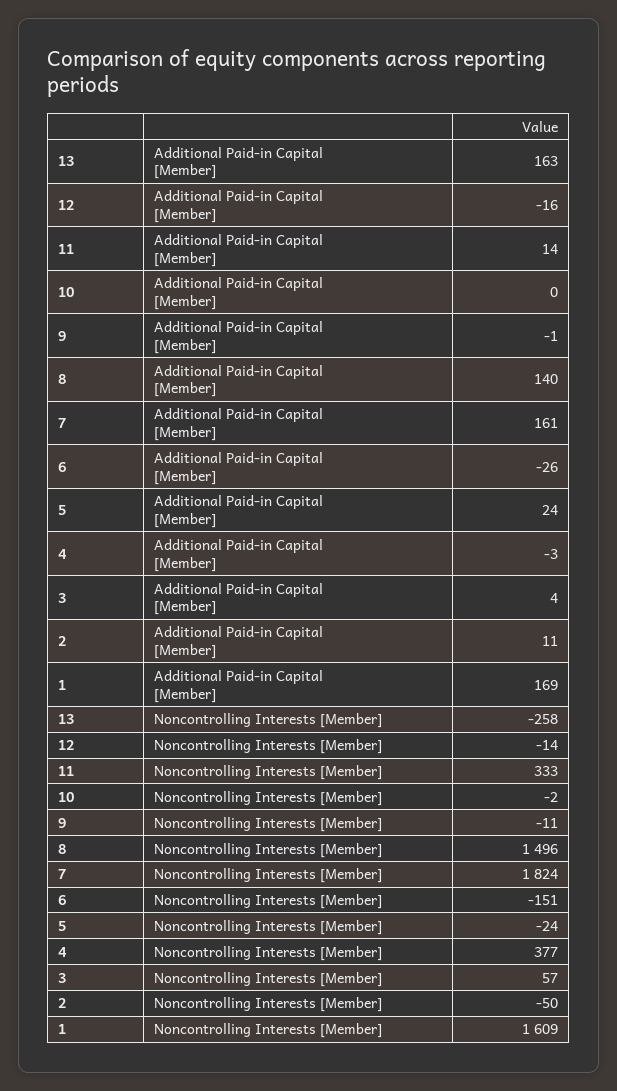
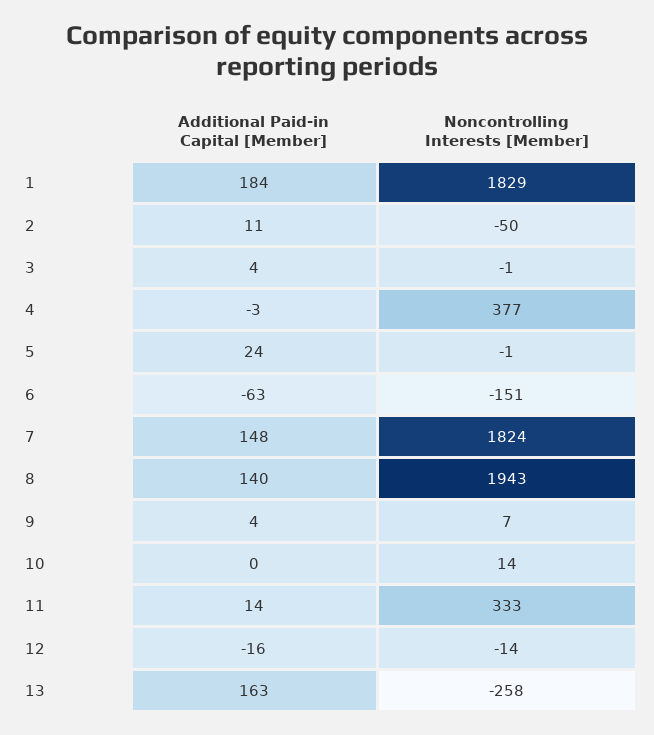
  {
    "13": {
      "Additional Paid-in Capital [Member]": 163,
      "Noncontrolling Interests [Member]": -258
    },
    "12": {
      "Additional Paid-in Capital [Member]": -16,
      "Noncontrolling Interests [Member]": -14
    },
    "11": {
      "Additional Paid-in Capital [Member]": 14,
      "Noncontrolling Interests [Member]": 333
    },
    "10": {
      "Additional Paid-in Capital [Member]": 0,
-     "Noncontrolling Interests [Member]": -2
+     "Noncontrolling Interests [Member]": 14
    },
    "9": {
-     "Additional Paid-in Capital [Member]": -1,
+     "Additional Paid-in Capital [Member]": 4,
-     "Noncontrolling Interests [Member]": -11
+     "Noncontrolling Interests [Member]": 7
    },
    "8": {
      "Additional Paid-in Capital [Member]": 140,
-     "Noncontrolling Interests [Member]": 1496
+     "Noncontrolling Interests [Member]": 1943
    },
    "7": {
-     "Additional Paid-in Capital [Member]": 161,
+     "Additional Paid-in Capital [Member]": 148,
      "Noncontrolling Interests [Member]": 1824
    },
    "6": {
-     "Additional Paid-in Capital [Member]": -26,
+     "Additional Paid-in Capital [Member]": -63,
      "Noncontrolling Interests [Member]": -151
    },
    "5": {
      "Additional Paid-in Capital [Member]": 24,
-     "Noncontrolling Interests [Member]": -24
+     "Noncontrolling Interests [Member]": -1
    },
    "4": {
      "Additional Paid-in Capital [Member]": -3,
      "Noncontrolling Interests [Member]": 377
    },
    "3": {
      "Additional Paid-in Capital [Member]": 4,
-     "Noncontrolling Interests [Member]": 57
+     "Noncontrolling Interests [Member]": -1
    },
    "2": {
      "Additional Paid-in Capital [Member]": 11,
      "Noncontrolling Interests [Member]": -50
    },
    "1": {
-     "Additional Paid-in Capital [Member]": 169,
+     "Additional Paid-in Capital [Member]": 184,
-     "Noncontrolling Interests [Member]": 1609
+     "Noncontrolling Interests [Member]": 1829
    }
  }

